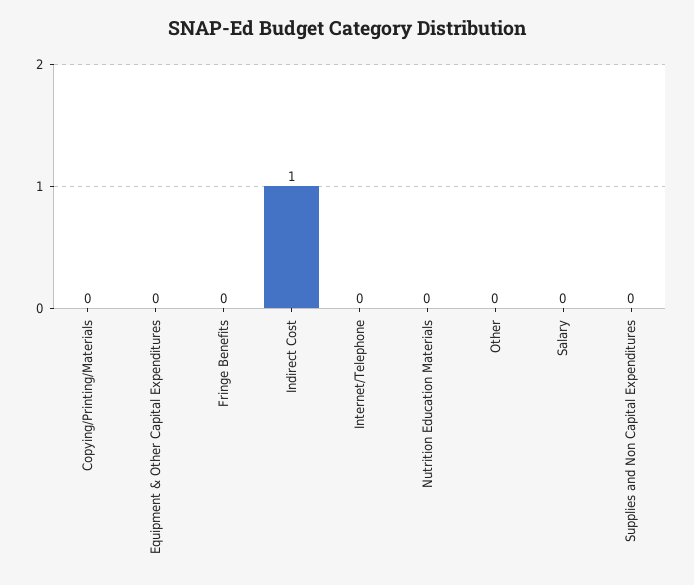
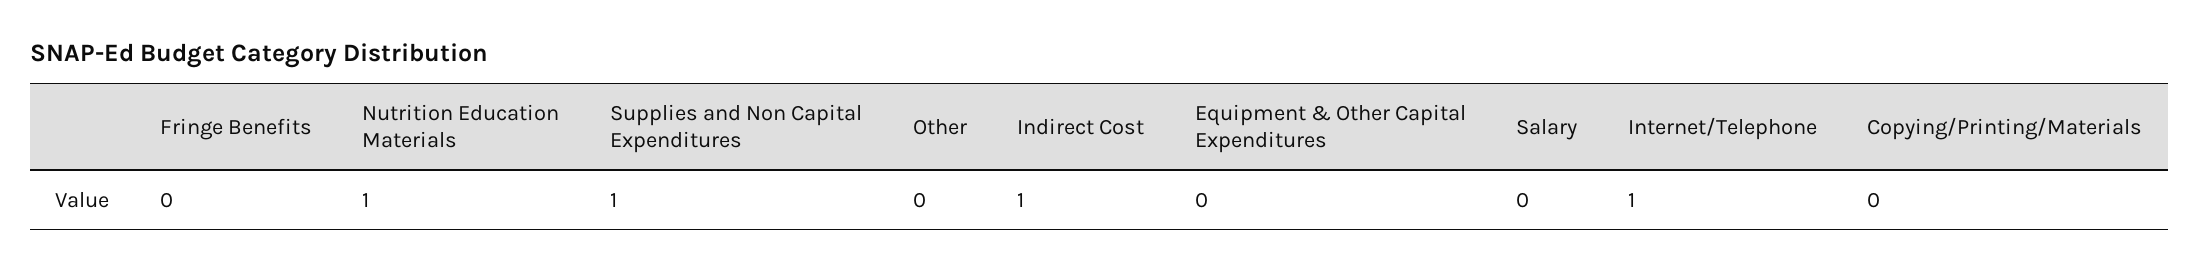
  {
    "Copying/Printing/Materials": 0,
    "Equipment & Other Capital Expenditures": 0,
    "Fringe Benefits": 0,
    "Indirect Cost": 1,
-   "Internet/Telephone": 0,
+   "Internet/Telephone": 1,
-   "Nutrition Education Materials": 0,
+   "Nutrition Education Materials": 1,
    "Other": 0,
    "Salary": 0,
-   "Supplies and Non Capital Expenditures": 0
+   "Supplies and Non Capital Expenditures": 1
  }

